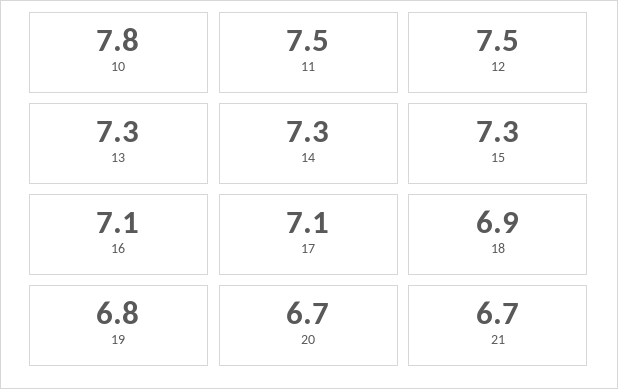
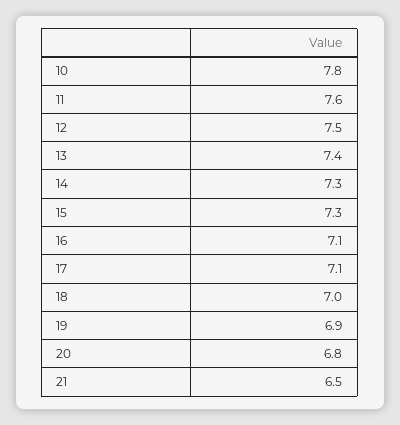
  {
    "10": 7.8,
-   "11": 7.5,
+   "11": 7.6,
    "12": 7.5,
-   "13": 7.3,
+   "13": 7.4,
    "14": 7.3,
    "15": 7.3,
    "16": 7.1,
    "17": 7.1,
-   "18": 6.9,
+   "18": 7,
-   "19": 6.8,
+   "19": 6.9,
-   "20": 6.7,
+   "20": 6.8,
-   "21": 6.7
+   "21": 6.5
  }

